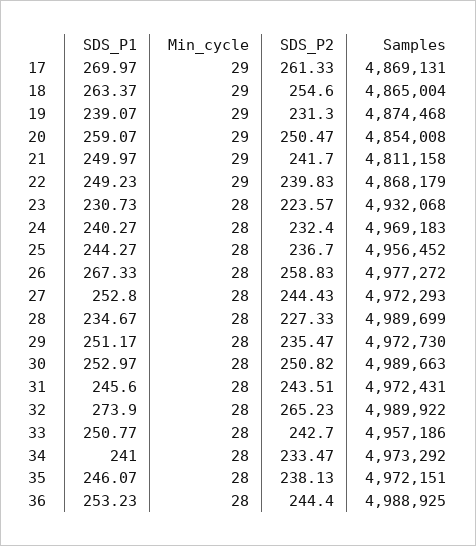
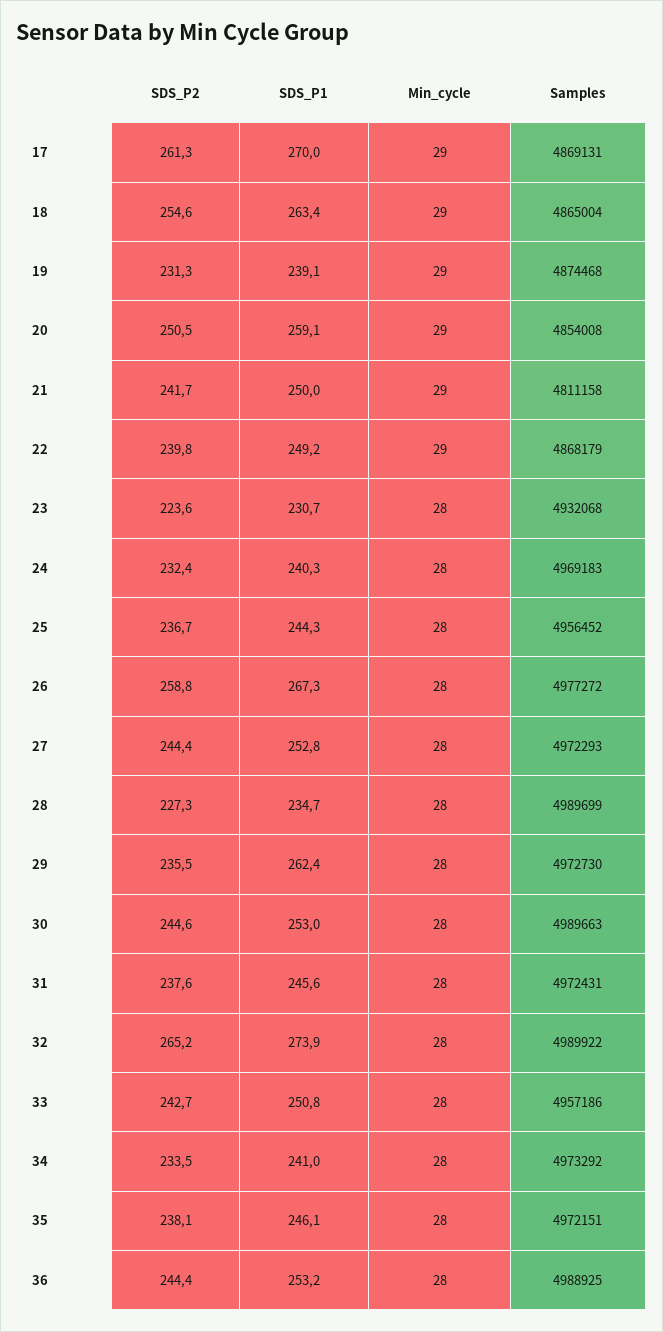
  {
    "SDS_P1": {
      "17": 269.97,
      "18": 263.37,
      "19": 239.07,
      "20": 259.07,
      "21": 249.97,
      "22": 249.23,
      "23": 230.73,
      "24": 240.27,
      "25": 244.27,
      "26": 267.33,
      "27": 252.8,
      "28": 234.67,
-     "29": 251.17,
+     "29": 262.4,
      "30": 252.97,
      "31": 245.6,
      "32": 273.9,
      "33": 250.77,
      "34": 241,
      "35": 246.07,
      "36": 253.23
    },
    "Min_cycle": {
      "17": 29,
      "18": 29,
      "19": 29,
      "20": 29,
      "21": 29,
      "22": 29,
      "23": 28,
      "24": 28,
      "25": 28,
      "26": 28,
      "27": 28,
      "28": 28,
      "29": 28,
      "30": 28,
      "31": 28,
      "32": 28,
      "33": 28,
      "34": 28,
      "35": 28,
      "36": 28
    },
    "SDS_P2": {
      "17": 261.33,
      "18": 254.6,
      "19": 231.3,
      "20": 250.47,
      "21": 241.7,
      "22": 239.83,
      "23": 223.57,
      "24": 232.4,
      "25": 236.7,
      "26": 258.83,
      "27": 244.43,
      "28": 227.33,
      "29": 235.47,
-     "30": 250.82,
+     "30": 244.6,
-     "31": 243.51,
+     "31": 237.6,
      "32": 265.23,
      "33": 242.7,
      "34": 233.47,
      "35": 238.13,
      "36": 244.4
    },
    "Samples": {
      "17": 4869131,
      "18": 4865004,
      "19": 4874468,
      "20": 4854008,
      "21": 4811158,
      "22": 4868179,
      "23": 4932068,
      "24": 4969183,
      "25": 4956452,
      "26": 4977272,
      "27": 4972293,
      "28": 4989699,
      "29": 4972730,
      "30": 4989663,
      "31": 4972431,
      "32": 4989922,
      "33": 4957186,
      "34": 4973292,
      "35": 4972151,
      "36": 4988925
    }
  }

